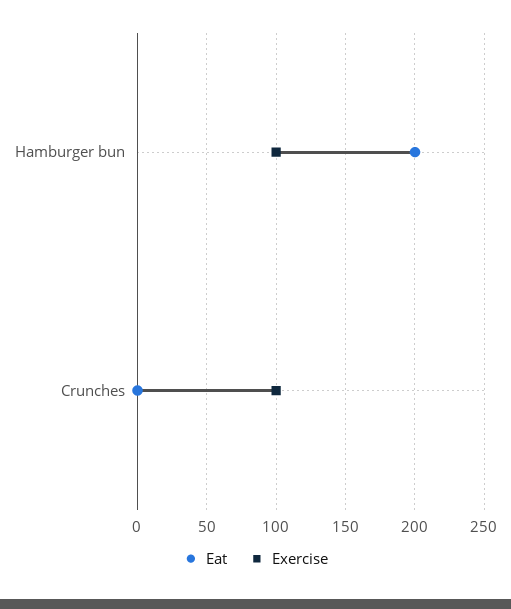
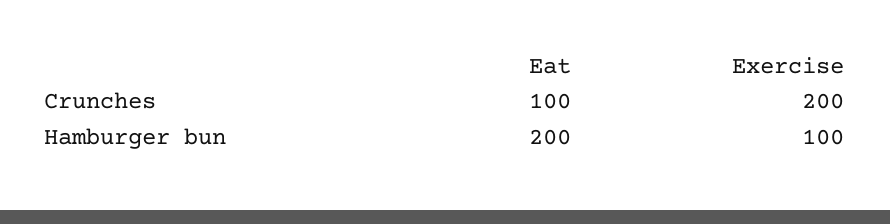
  {
    "Eat": {
      "Hamburger bun": 200,
-     "Crunches": 0
+     "Crunches": 100
    },
    "Exercise": {
      "Hamburger bun": 100,
-     "Crunches": 100
+     "Crunches": 200
    }
  }

